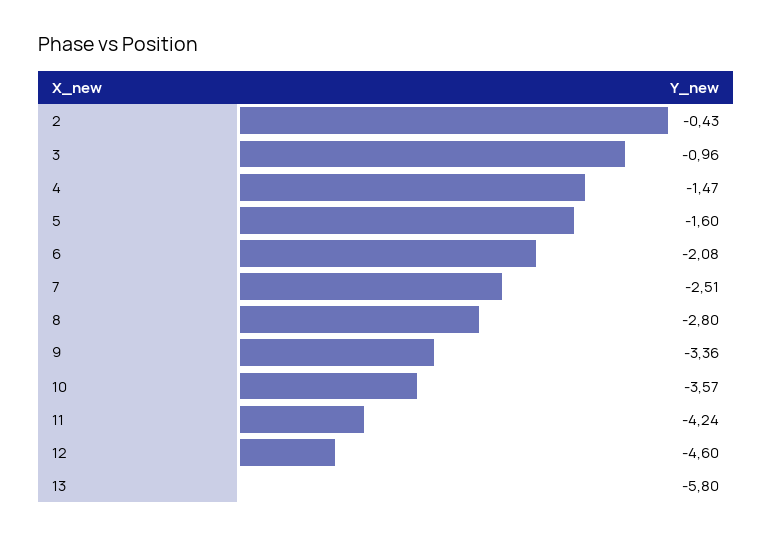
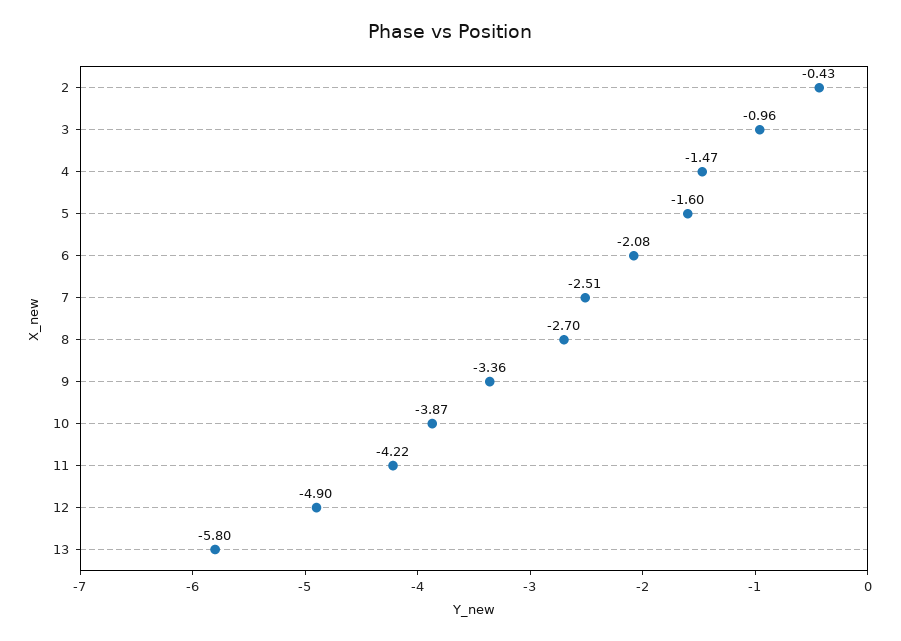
  {
    "2": -0.43,
    "3": -0.96,
    "4": -1.47,
    "5": -1.6,
    "6": -2.08,
    "7": -2.51,
-   "8": -2.8,
+   "8": -2.7,
    "9": -3.36,
-   "10": -3.57,
+   "10": -3.87,
-   "11": -4.24,
+   "11": -4.22,
-   "12": -4.6,
+   "12": -4.9,
    "13": -5.8
  }

